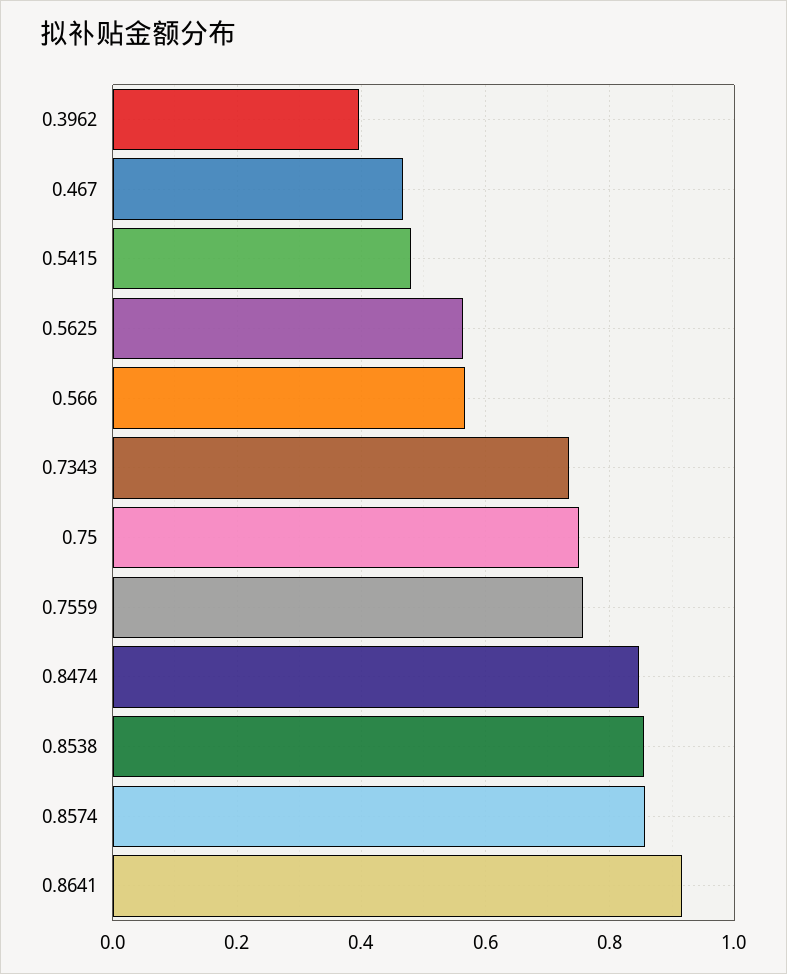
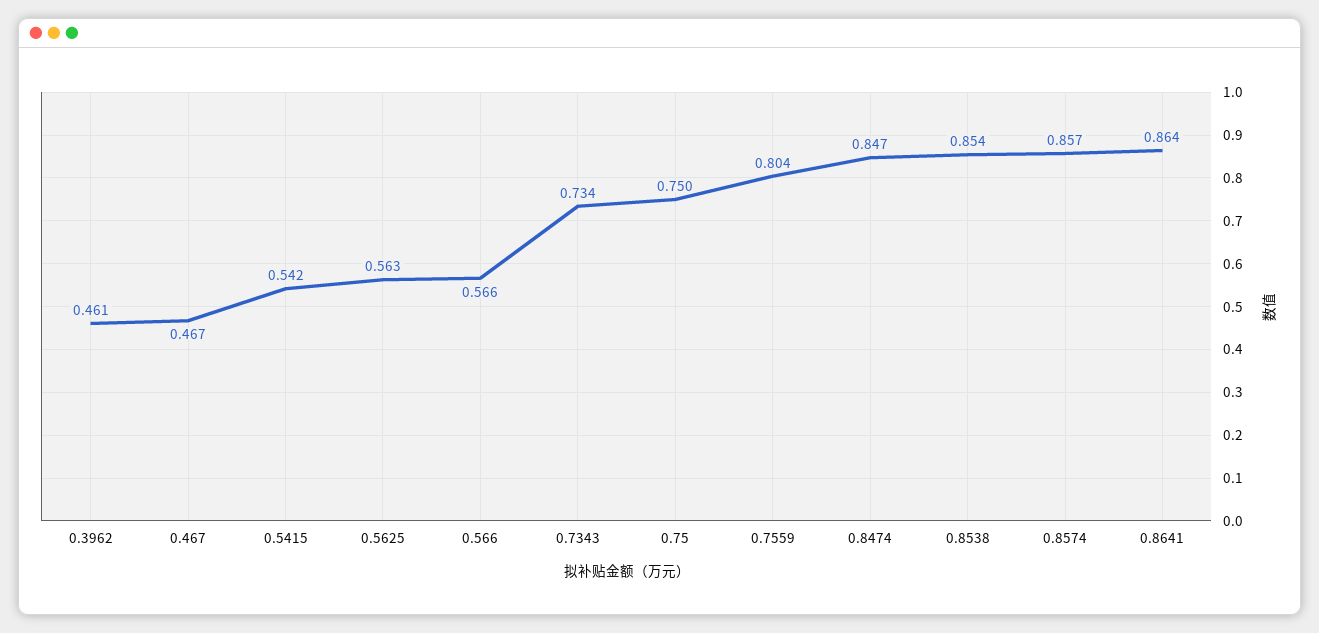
  {
-   "0.3962": 0.4,
+   "0.3962": 0.461,
    "0.467": 0.467,
-   "0.5415": 0.48,
+   "0.5415": 0.542,
    "0.5625": 0.563,
    "0.566": 0.566,
    "0.7343": 0.734,
    "0.75": 0.75,
-   "0.7559": 0.76,
+   "0.7559": 0.804,
    "0.8474": 0.847,
    "0.8538": 0.854,
    "0.8574": 0.857,
-   "0.8641": 0.92
+   "0.8641": 0.864
  }

